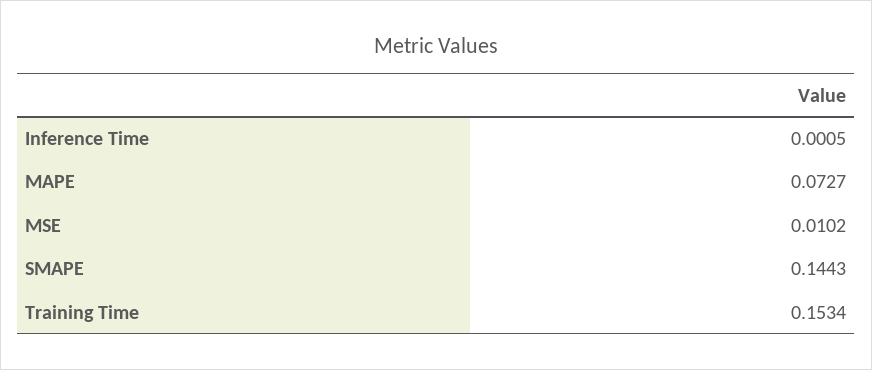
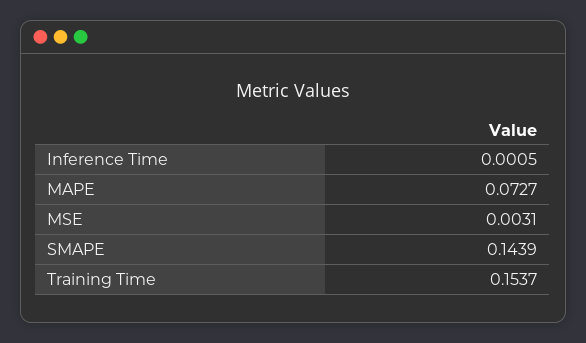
  {
    "Inference Time": 0.0005,
    "MAPE": 0.0727,
-   "MSE": 0.0102,
+   "MSE": 0.0031,
-   "SMAPE": 0.1443,
+   "SMAPE": 0.1439,
-   "Training Time": 0.1534
+   "Training Time": 0.1537
  }

